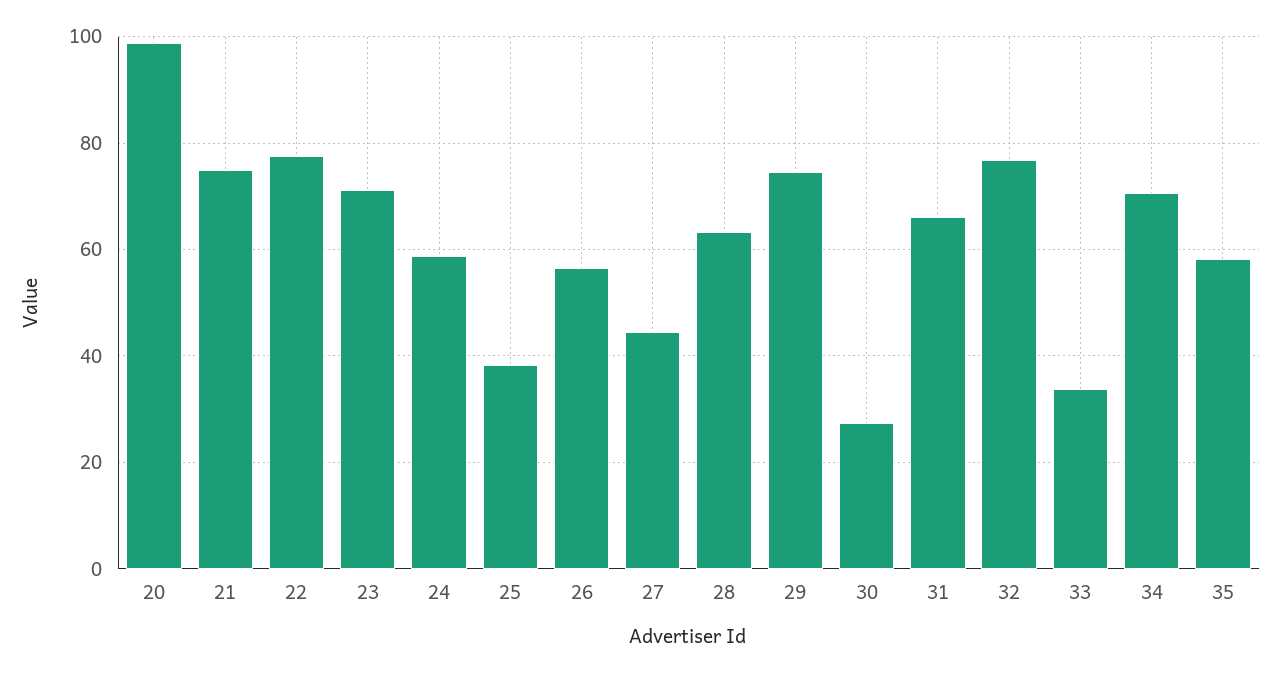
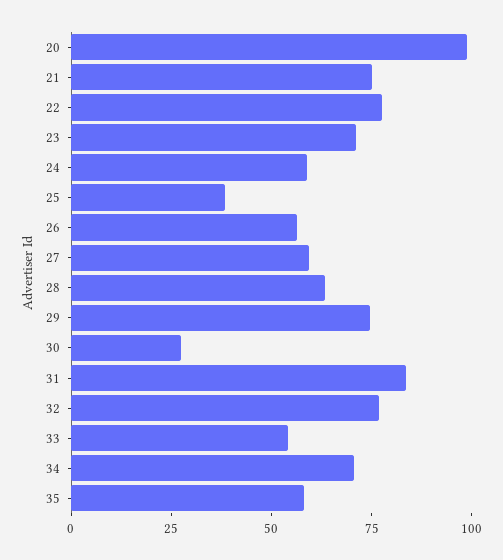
  {
    "20": 98,
    "21": 76,
    "22": 78,
    "23": 72,
    "24": 58,
    "25": 38,
    "26": 56,
-   "27": 44,
+   "27": 60,
    "28": 64,
    "29": 74,
    "30": 28,
-   "31": 66,
+   "31": 85,
    "32": 76,
-   "33": 34,
+   "33": 55,
    "34": 70,
    "35": 58
  }

